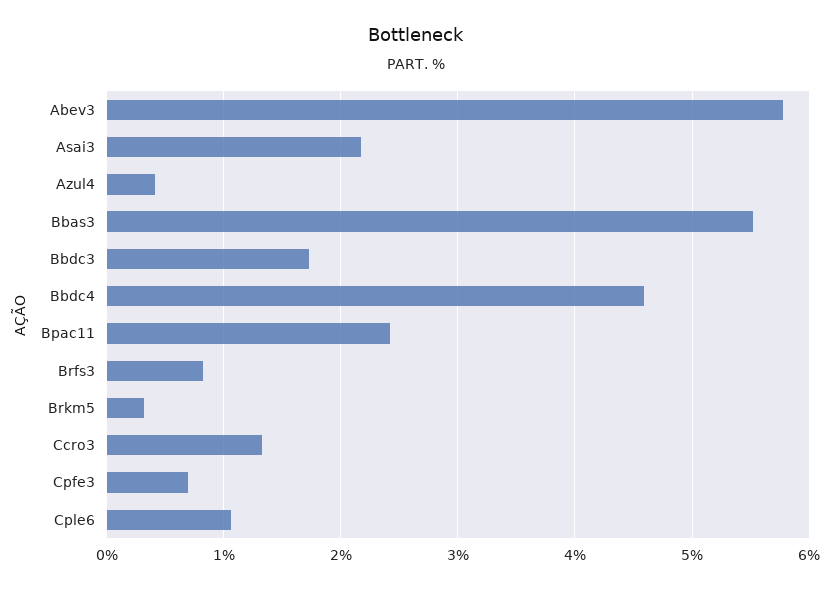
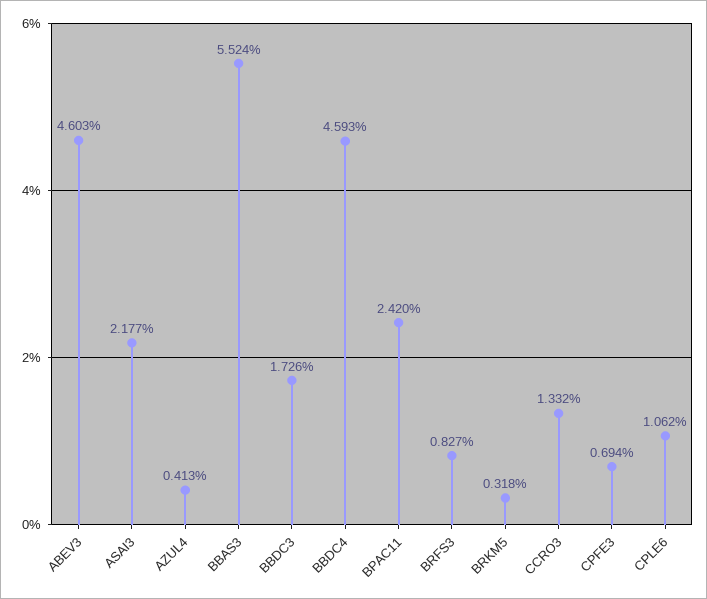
  {
-   "Abev3": 5.8,
+   "Abev3": 4.603,
    "Asai3": 2.177,
    "Azul4": 0.413,
    "Bbas3": 5.524,
    "Bbdc3": 1.726,
    "Bbdc4": 4.593,
    "Bpac11": 2.42,
    "Brfs3": 0.827,
    "Brkm5": 0.318,
    "Ccro3": 1.332,
    "Cpfe3": 0.694,
    "Cple6": 1.062
  }

